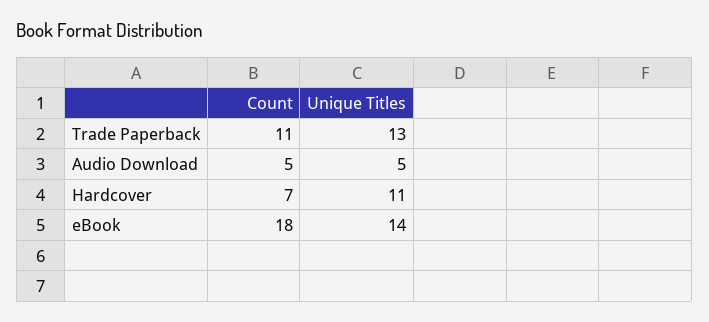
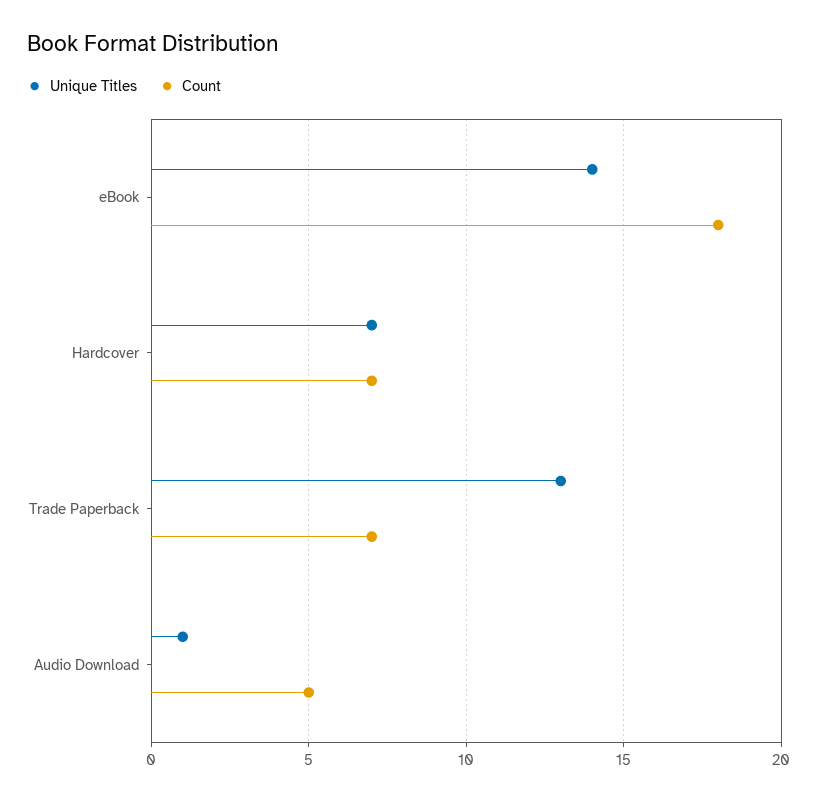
  {
    "Count": {
-     "Trade Paperback": 11,
+     "Trade Paperback": 7,
      "Audio Download": 5,
      "Hardcover": 7,
      "eBook": 18
    },
    "Unique Titles": {
      "Trade Paperback": 13,
-     "Audio Download": 5,
+     "Audio Download": 1,
-     "Hardcover": 11,
+     "Hardcover": 7,
      "eBook": 14
    }
  }

